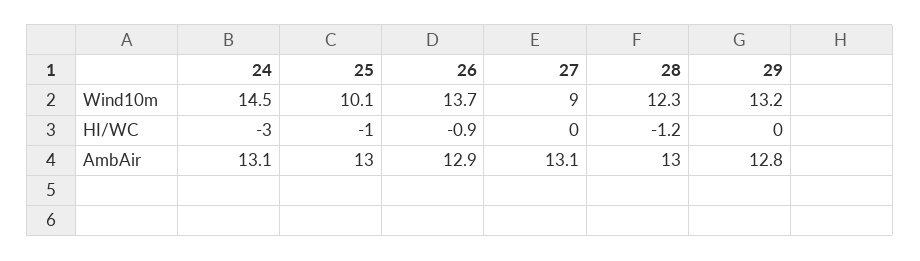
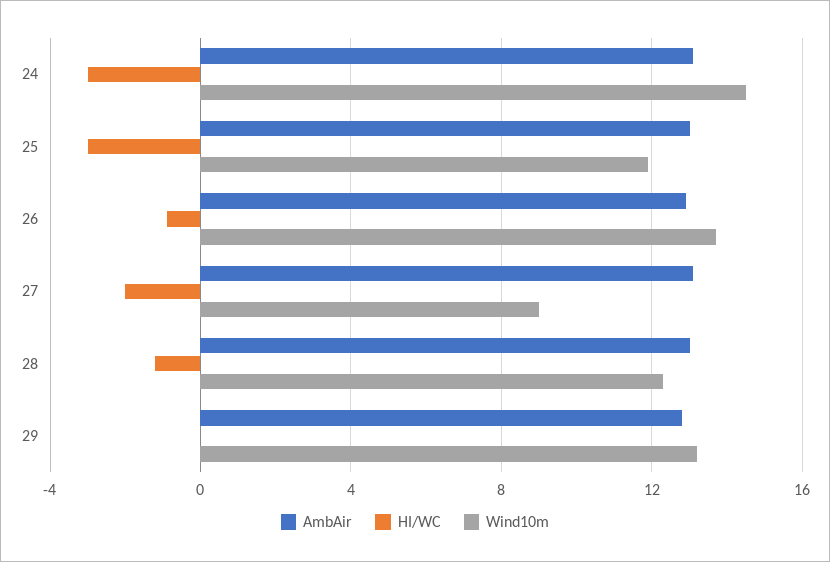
  {
    "Wind10m": {
      "24": 14.5,
-     "25": 10.1,
+     "25": 12,
      "26": 13.7,
      "27": 9,
      "28": 12.3,
      "29": 13.2
    },
    "HI/WC": {
      "24": -3,
-     "25": -1,
+     "25": -3,
      "26": -0.9,
-     "27": 0,
+     "27": -2,
      "28": -1.2,
      "29": 0
    },
    "AmbAir": {
      "24": 13.1,
      "25": 13,
      "26": 12.9,
      "27": 13.1,
      "28": 13,
      "29": 12.8
    }
  }

